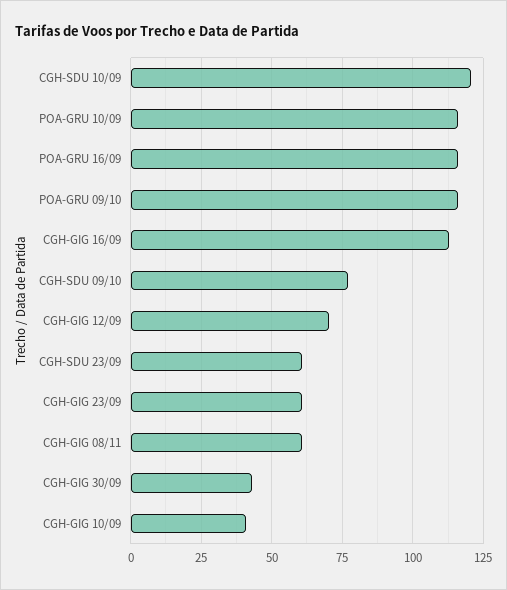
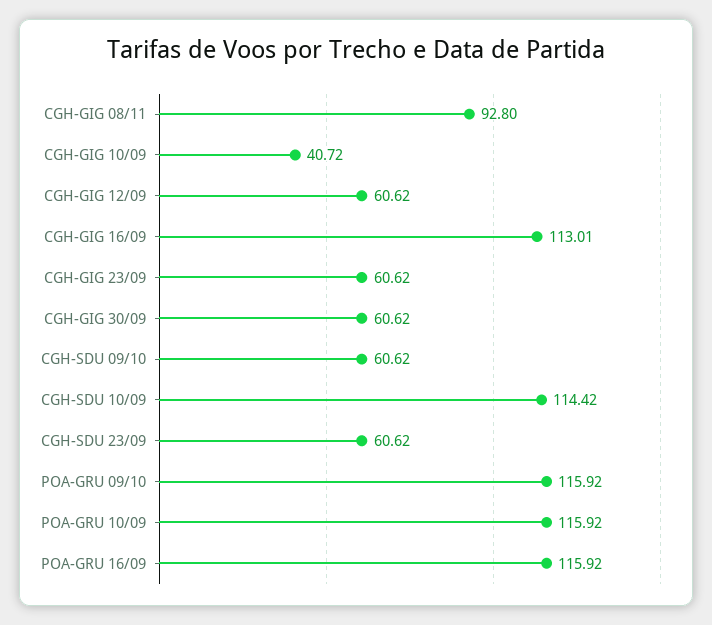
  {
-   "CGH-SDU 10/09": 120,
+   "CGH-SDU 10/09": 114.42,
    "POA-GRU 10/09": 115.92,
    "POA-GRU 16/09": 115.92,
    "POA-GRU 09/10": 115.92,
    "CGH-GIG 16/09": 113.01,
-   "CGH-SDU 09/10": 77.5,
+   "CGH-SDU 09/10": 60.62,
-   "CGH-GIG 12/09": 70,
+   "CGH-GIG 12/09": 60.62,
    "CGH-SDU 23/09": 60.62,
    "CGH-GIG 23/09": 60.62,
-   "CGH-GIG 08/11": 60,
+   "CGH-GIG 08/11": 92.8,
-   "CGH-GIG 30/09": 42.5,
+   "CGH-GIG 30/09": 60.62,
    "CGH-GIG 10/09": 40.72
  }

